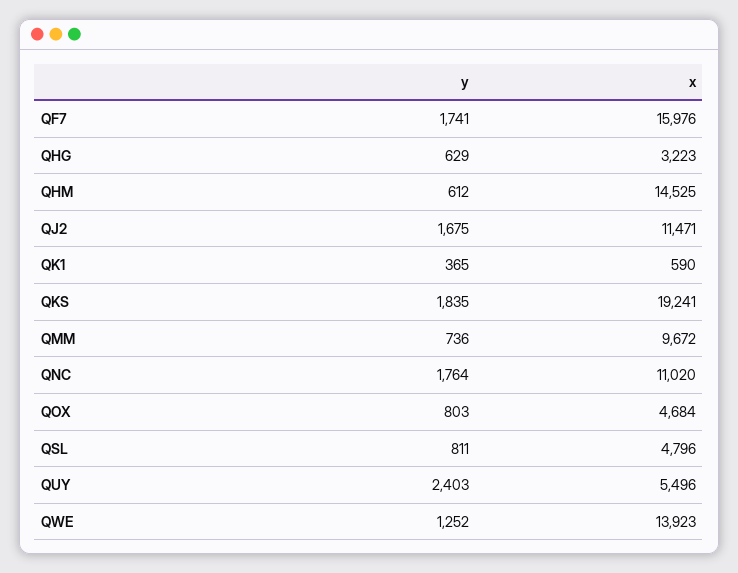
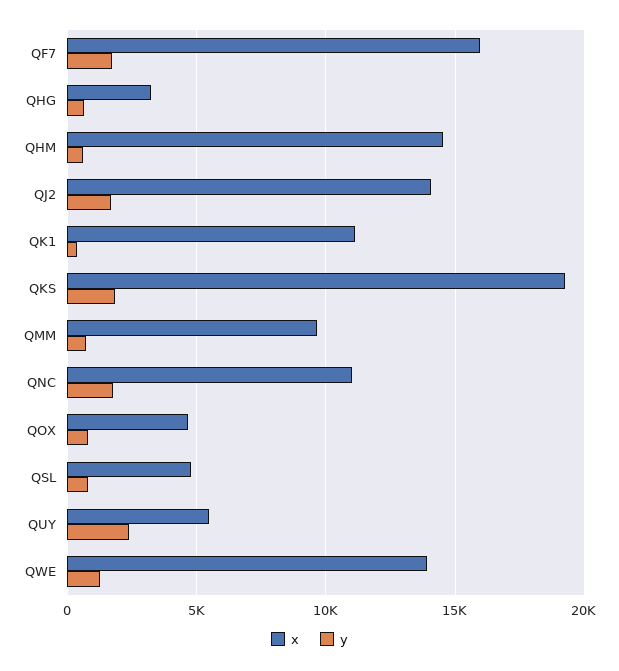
  {
    "y": {
      "QF7": 1741,
      "QHG": 629,
      "QHM": 612,
      "QJ2": 1675,
      "QK1": 365,
      "QKS": 1835,
      "QMM": 736,
      "QNC": 1764,
      "QOX": 803,
      "QSL": 811,
      "QUY": 2403,
      "QWE": 1252
    },
    "x": {
      "QF7": 15976,
      "QHG": 3223,
      "QHM": 14525,
-     "QJ2": 11471,
+     "QJ2": 14000,
-     "QK1": 590,
+     "QK1": 11000,
      "QKS": 19241,
      "QMM": 9672,
      "QNC": 11020,
      "QOX": 4684,
      "QSL": 4796,
      "QUY": 5496,
      "QWE": 13923
    }
  }

